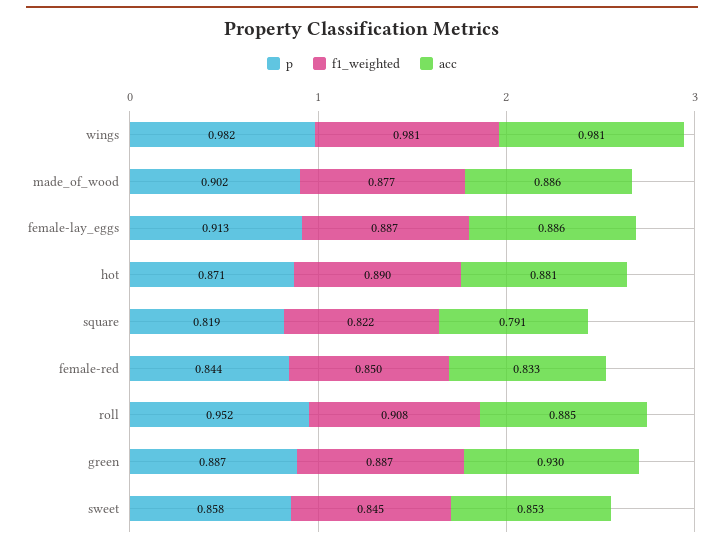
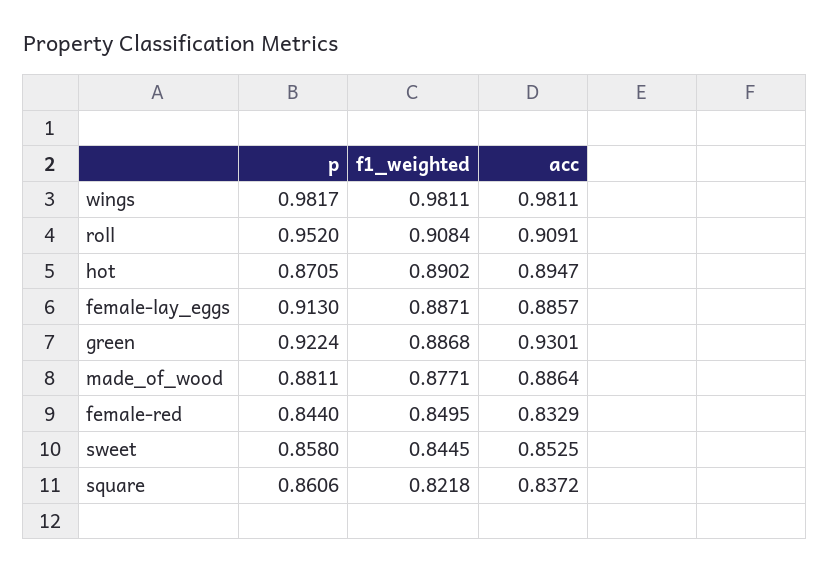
  {
    "p": {
      "wings": 0.9817,
-     "made_of_wood": 0.902,
+     "made_of_wood": 0.8811,
      "female-lay_eggs": 0.913,
      "hot": 0.8705,
-     "square": 0.819,
+     "square": 0.8606,
      "female-red": 0.844,
      "roll": 0.952,
-     "green": 0.887,
+     "green": 0.9224,
      "sweet": 0.858
    },
    "f1_weighted": {
      "wings": 0.9811,
      "made_of_wood": 0.8771,
      "female-lay_eggs": 0.8871,
      "hot": 0.8902,
      "square": 0.8218,
      "female-red": 0.8495,
      "roll": 0.9084,
      "green": 0.8868,
      "sweet": 0.8445
    },
    "acc": {
      "wings": 0.9811,
      "made_of_wood": 0.8864,
      "female-lay_eggs": 0.8857,
-     "hot": 0.881,
+     "hot": 0.8947,
-     "square": 0.791,
+     "square": 0.8372,
      "female-red": 0.8329,
-     "roll": 0.885,
+     "roll": 0.9091,
      "green": 0.9301,
      "sweet": 0.8525
    }
  }

